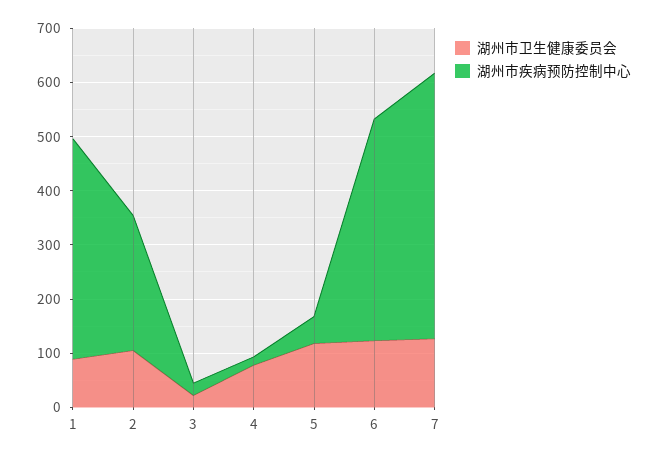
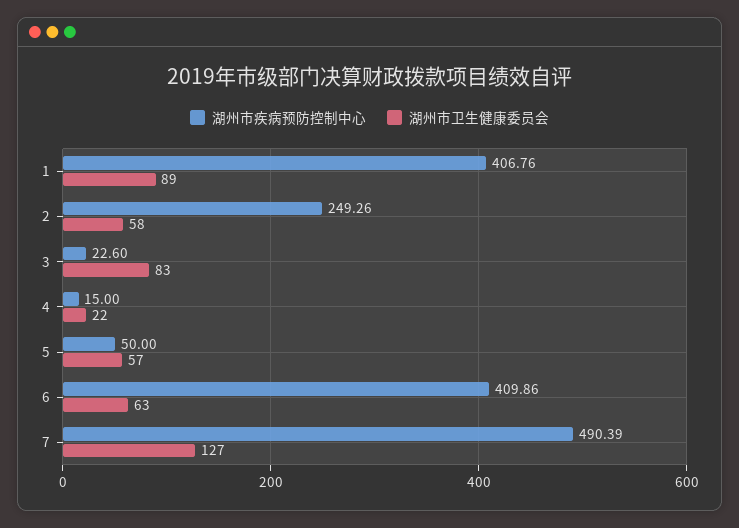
  {
    "湖州市卫生健康委员会": {
      "1": 89,
-     "2": 100,
+     "2": 58,
-     "3": 20,
+     "3": 83,
-     "4": 80,
+     "4": 22,
-     "5": 120,
+     "5": 57,
-     "6": 120,
+     "6": 63,
      "7": 127
    },
    "湖州市疾病预防控制中心": {
      "1": 406.76,
      "2": 249.26,
      "3": 22.6,
      "4": 15,
      "5": 50,
      "6": 409.86,
      "7": 490.39
    }
  }

